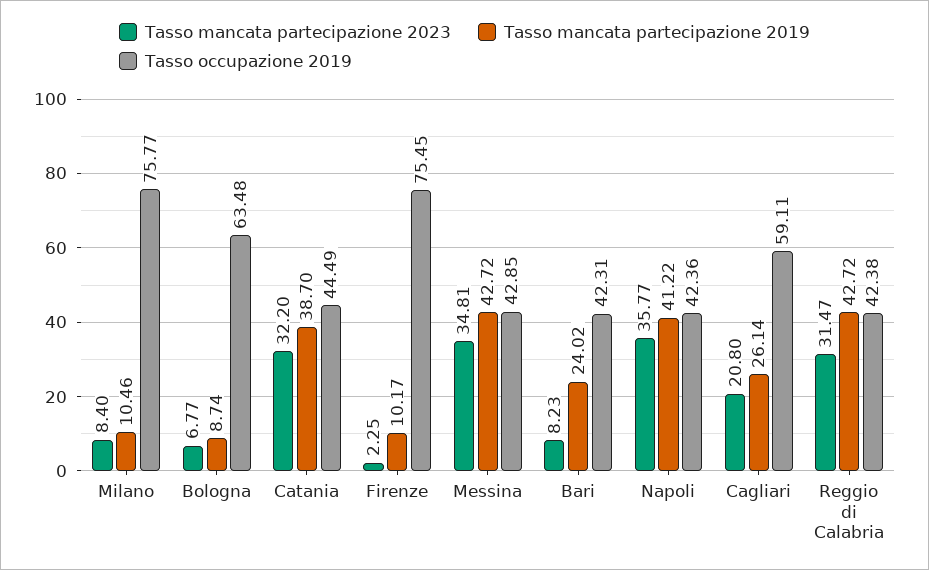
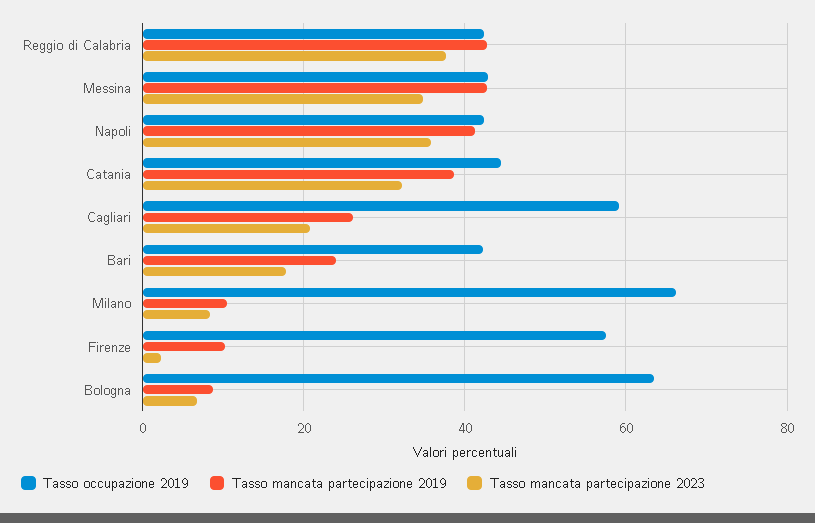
  {
    "Tasso mancata partecipazione 2023": {
      "Milano": 8.4,
      "Bologna": 6.77,
      "Catania": 32.2,
      "Firenze": 2.25,
      "Messina": 34.81,
-     "Bari": 8.23,
+     "Bari": 18,
      "Napoli": 35.77,
      "Cagliari": 20.8,
-     "Reggio di Calabria": 31.47
+     "Reggio di Calabria": 38
    },
    "Tasso mancata partecipazione 2019": {
      "Milano": 10.46,
      "Bologna": 8.74,
      "Catania": 38.7,
      "Firenze": 10.17,
      "Messina": 42.72,
      "Bari": 24.02,
      "Napoli": 41.22,
      "Cagliari": 26.14,
      "Reggio di Calabria": 42.72
    },
    "Tasso occupazione 2019": {
-     "Milano": 75.77,
+     "Milano": 66,
      "Bologna": 63.48,
      "Catania": 44.49,
-     "Firenze": 75.45,
+     "Firenze": 58,
      "Messina": 42.85,
      "Bari": 42.31,
      "Napoli": 42.36,
      "Cagliari": 59.11,
      "Reggio di Calabria": 42.38
    }
  }

